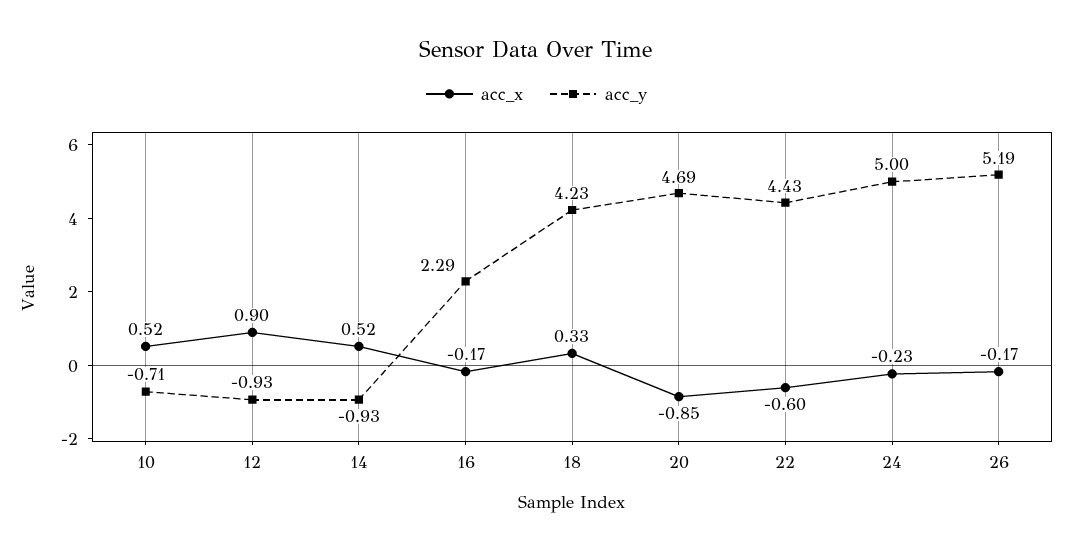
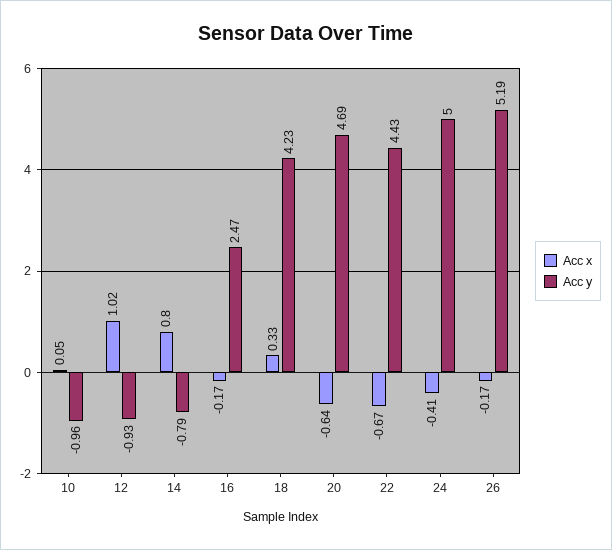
  {
    "acc_x": {
-     "10": 0.52,
+     "10": 0.05,
-     "12": 0.9,
+     "12": 1.02,
-     "14": 0.52,
+     "14": 0.8,
      "16": -0.17,
      "18": 0.33,
-     "20": -0.85,
+     "20": -0.64,
-     "22": -0.6,
+     "22": -0.67,
-     "24": -0.23,
+     "24": -0.41,
      "26": -0.17
    },
    "acc_y": {
-     "10": -0.71,
+     "10": -0.96,
      "12": -0.93,
-     "14": -0.93,
+     "14": -0.79,
-     "16": 2.29,
+     "16": 2.47,
      "18": 4.23,
      "20": 4.69,
      "22": 4.43,
      "24": 5,
      "26": 5.19
    }
  }

